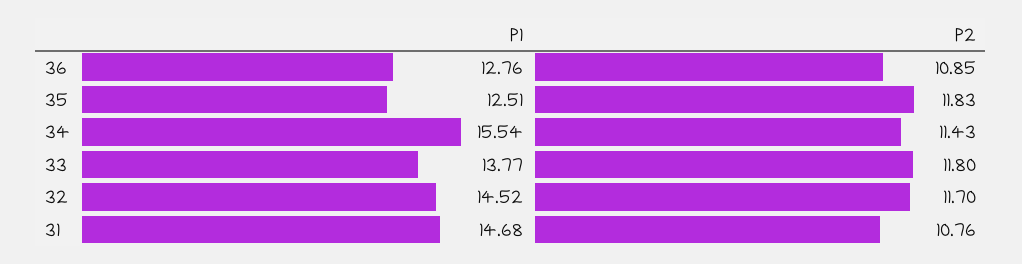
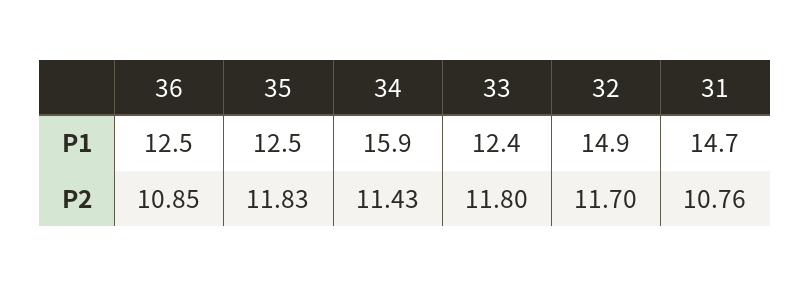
  {
    "P1": {
-     "36": 12.76,
+     "36": 12.5,
      "35": 12.51,
-     "34": 15.54,
+     "34": 15.9,
-     "33": 13.77,
+     "33": 12.4,
-     "32": 14.52,
+     "32": 14.9,
      "31": 14.68
    },
    "P2": {
      "36": 10.85,
      "35": 11.83,
      "34": 11.43,
      "33": 11.8,
      "32": 11.7,
      "31": 10.76
    }
  }

